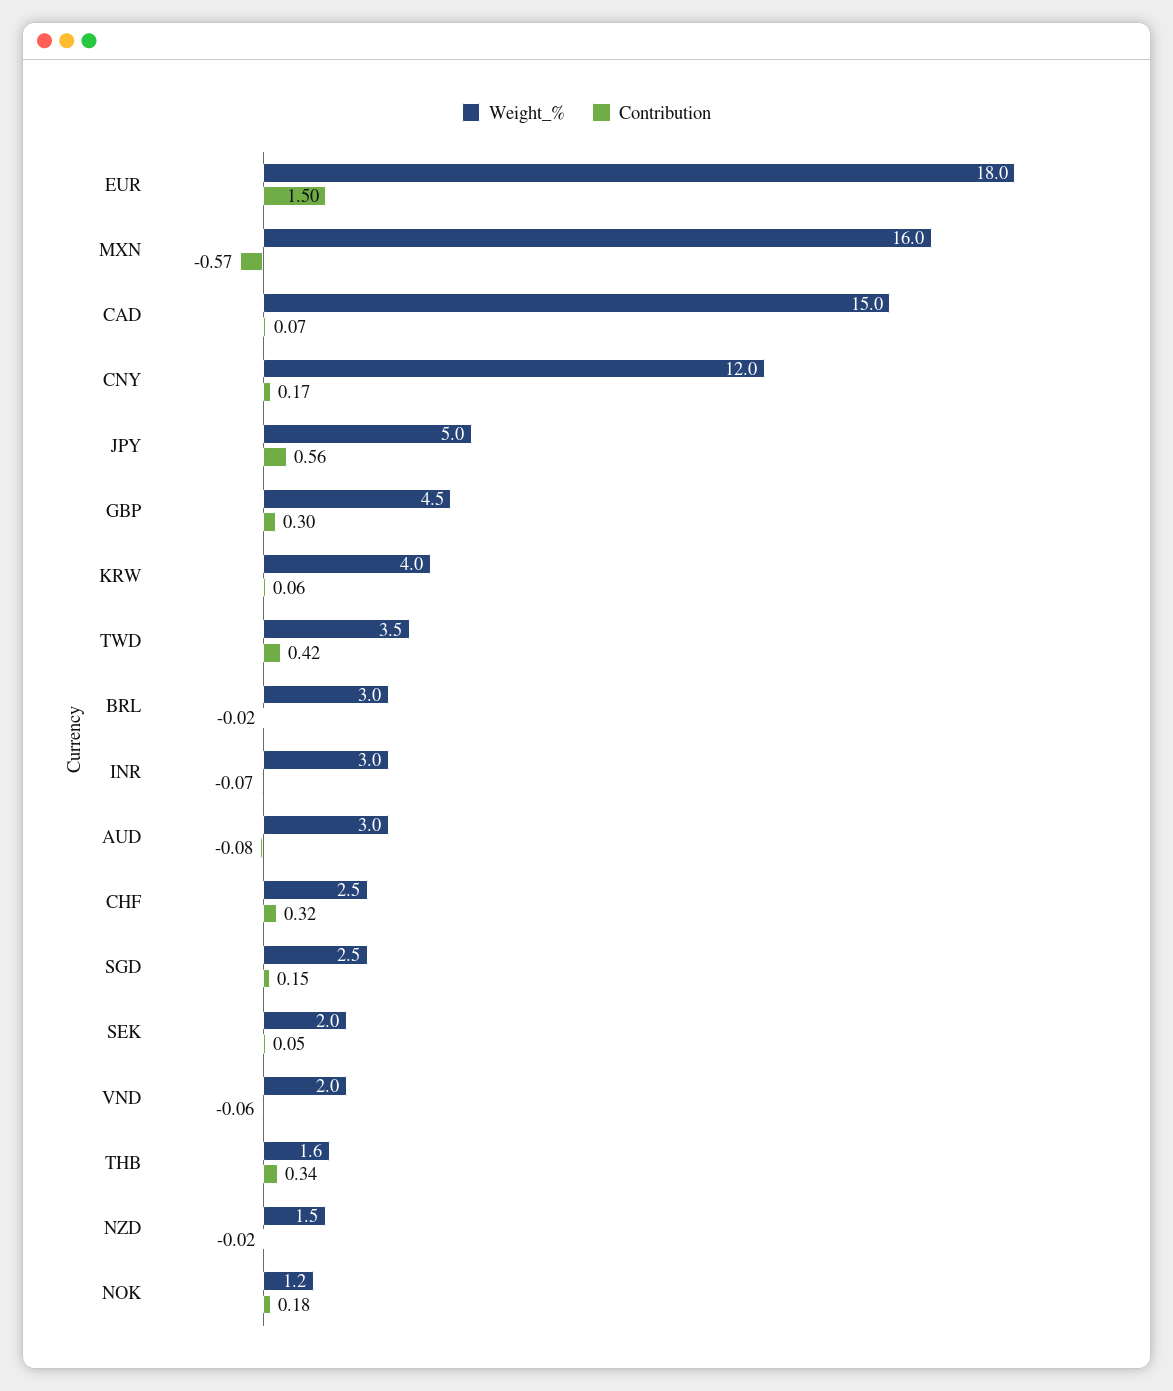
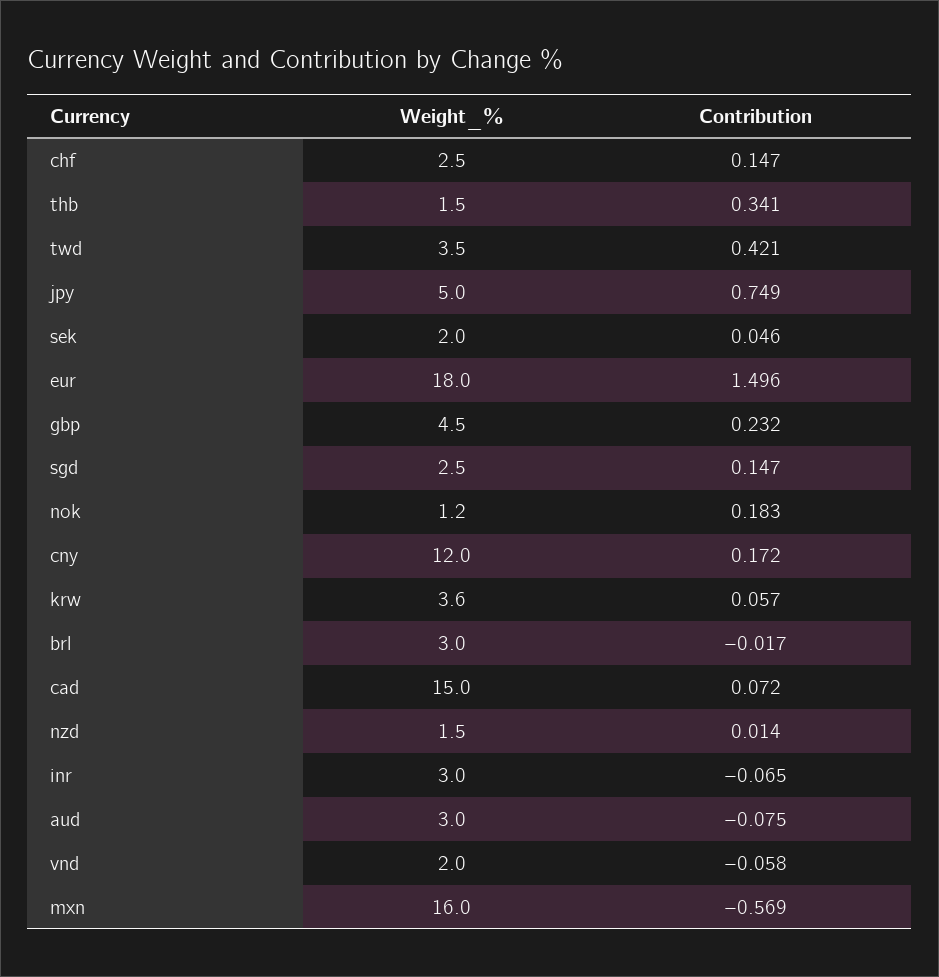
  {
    "Weight_%": {
      "EUR": 18,
      "MXN": 16,
      "CAD": 15,
      "CNY": 12,
      "JPY": 5,
      "GBP": 4.5,
-     "KRW": 4,
+     "KRW": 3.6,
      "TWD": 3.5,
      "BRL": 3,
      "INR": 3,
      "AUD": 3,
      "CHF": 2.5,
      "SGD": 2.5,
      "SEK": 2,
      "VND": 2,
-     "THB": 1.6,
+     "THB": 1.5,
      "NZD": 1.5,
      "NOK": 1.2
    },
    "Contribution": {
      "EUR": 1.496,
      "MXN": -0.569,
      "CAD": 0.072,
      "CNY": 0.172,
-     "JPY": 0.56,
+     "JPY": 0.749,
-     "GBP": 0.3,
+     "GBP": 0.232,
      "KRW": 0.057,
      "TWD": 0.421,
      "BRL": -0.017,
      "INR": -0.065,
      "AUD": -0.075,
-     "CHF": 0.32,
+     "CHF": 0.147,
      "SGD": 0.147,
      "SEK": 0.046,
      "VND": -0.058,
      "THB": 0.341,
-     "NZD": -0.02,
+     "NZD": 0.014,
      "NOK": 0.183
    }
  }

